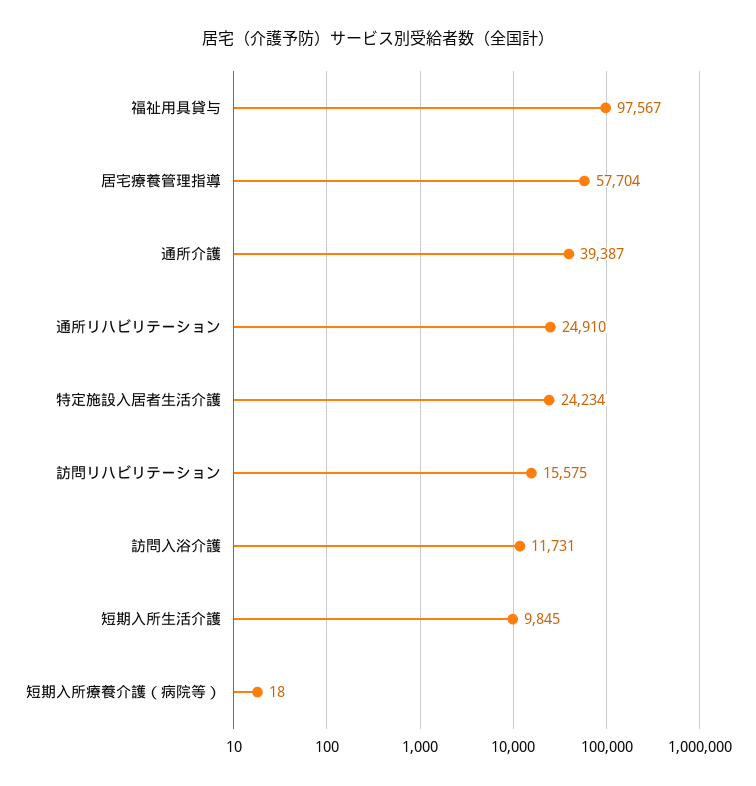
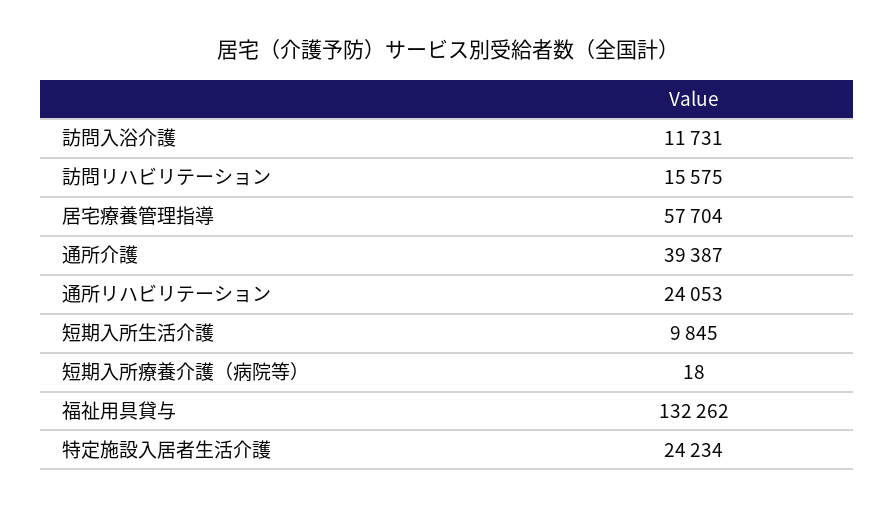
  {
-   "福祉用具貸与": 97567,
+   "福祉用具貸与": 132262,
    "居宅療養管理指導": 57704,
    "通所介護": 39387,
-   "通所リハビリテーション": 24910,
+   "通所リハビリテーション": 24053,
    "特定施設入居者生活介護": 24234,
    "訪問リハビリテーション": 15575,
    "訪問入浴介護": 11731,
    "短期入所生活介護": 9845,
    "短期入所療養介護（病院等）": 18
  }

